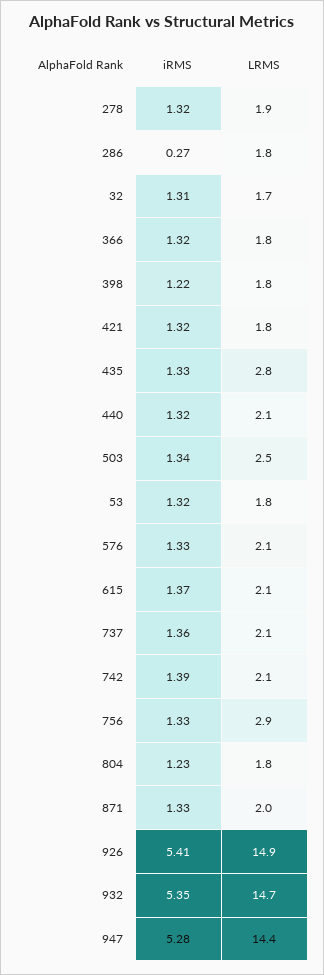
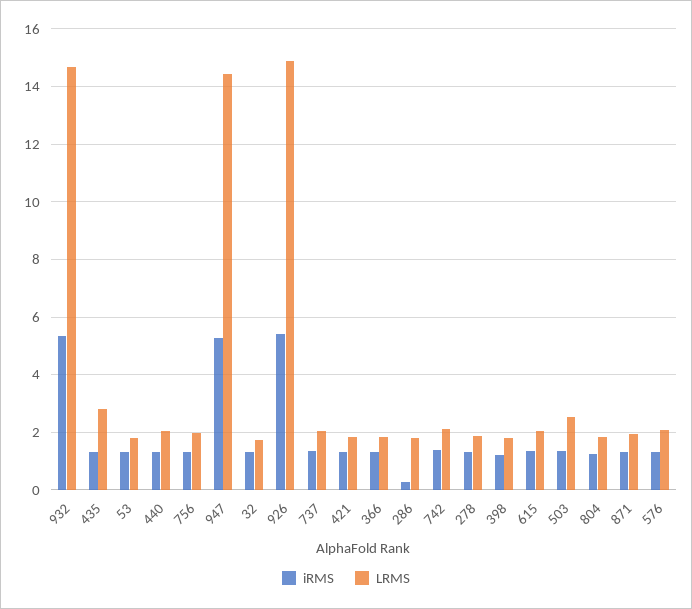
  {
    "iRMS": {
      "278": 1.32,
      "286": 0.27,
      "32": 1.31,
      "366": 1.32,
      "398": 1.22,
      "421": 1.32,
      "435": 1.33,
      "440": 1.32,
      "503": 1.34,
      "53": 1.32,
      "576": 1.33,
      "615": 1.37,
      "737": 1.36,
      "742": 1.39,
      "756": 1.33,
      "804": 1.23,
      "871": 1.33,
      "926": 5.41,
      "932": 5.35,
      "947": 5.28
    },
    "LRMS": {
      "278": 1.9,
      "286": 1.8,
      "32": 1.7,
      "366": 1.8,
      "398": 1.8,
      "421": 1.8,
      "435": 2.8,
      "440": 2.1,
      "503": 2.5,
      "53": 1.8,
      "576": 2.1,
      "615": 2.1,
      "737": 2.1,
      "742": 2.1,
-     "756": 2.9,
+     "756": 2,
      "804": 1.8,
      "871": 2,
      "926": 14.9,
      "932": 14.7,
      "947": 14.4
    }
  }

